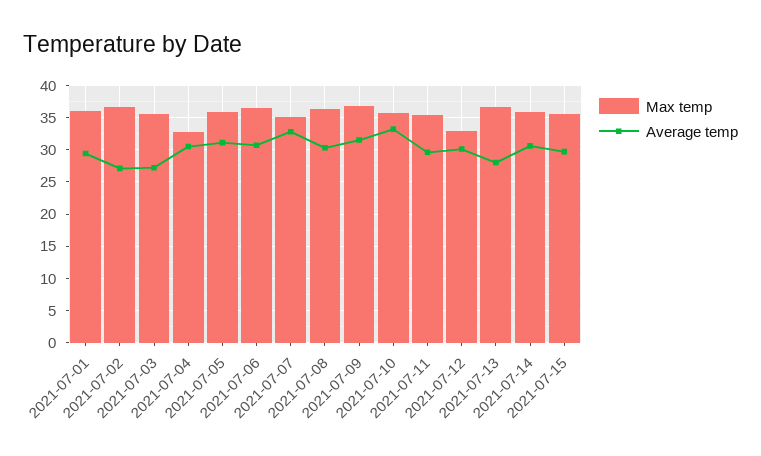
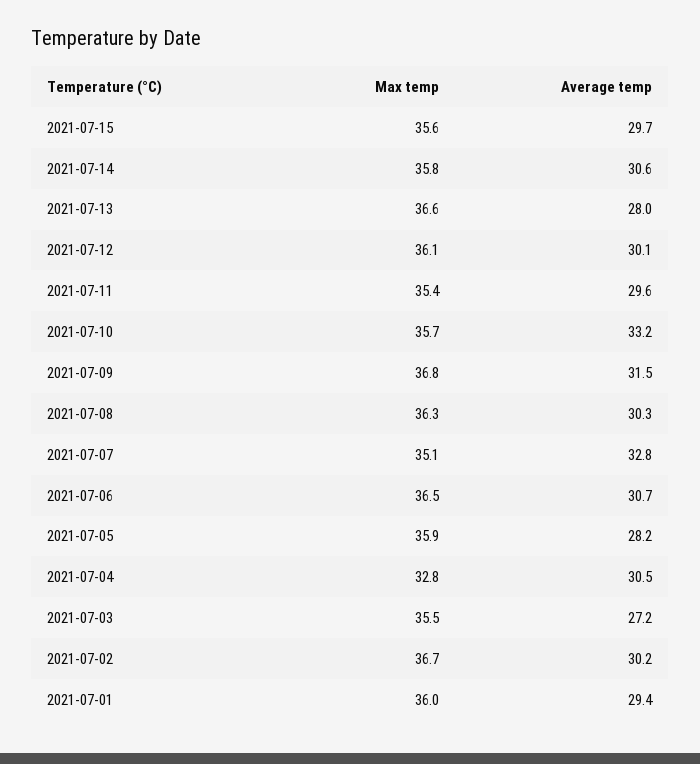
  {
    "Max temp": {
      "2021-07-01": 36,
      "2021-07-02": 36.7,
      "2021-07-03": 35.5,
      "2021-07-04": 32.8,
      "2021-07-05": 35.9,
      "2021-07-06": 36.5,
      "2021-07-07": 35.1,
      "2021-07-08": 36.3,
      "2021-07-09": 36.8,
      "2021-07-10": 35.7,
      "2021-07-11": 35.4,
-     "2021-07-12": 33,
+     "2021-07-12": 36.1,
      "2021-07-13": 36.6,
      "2021-07-14": 35.8,
      "2021-07-15": 35.6
    },
    "Average temp": {
      "2021-07-01": 29.4,
-     "2021-07-02": 27,
+     "2021-07-02": 30.2,
      "2021-07-03": 27.2,
      "2021-07-04": 30.5,
-     "2021-07-05": 31,
+     "2021-07-05": 28.2,
      "2021-07-06": 30.7,
      "2021-07-07": 32.8,
      "2021-07-08": 30.3,
      "2021-07-09": 31.5,
      "2021-07-10": 33.2,
      "2021-07-11": 29.6,
      "2021-07-12": 30.1,
      "2021-07-13": 28,
      "2021-07-14": 30.6,
      "2021-07-15": 29.7
    }
  }

